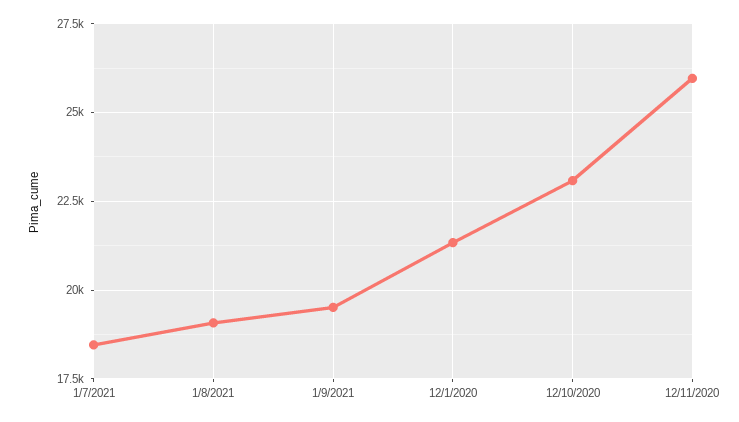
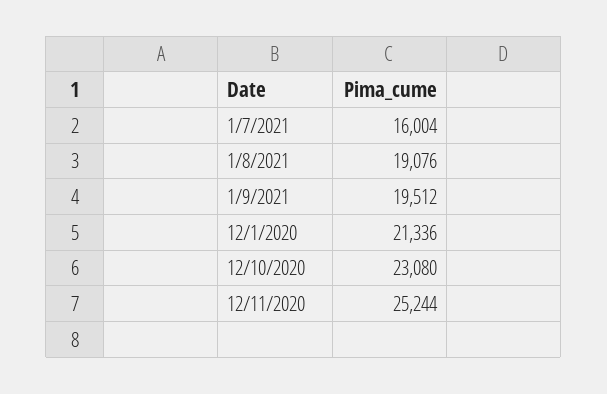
  {
-   "1/7/2021": 18500,
+   "1/7/2021": 16004,
    "1/8/2021": 19076,
    "1/9/2021": 19512,
    "12/1/2020": 21336,
    "12/10/2020": 23080,
-   "12/11/2020": 26000
+   "12/11/2020": 25244
  }

